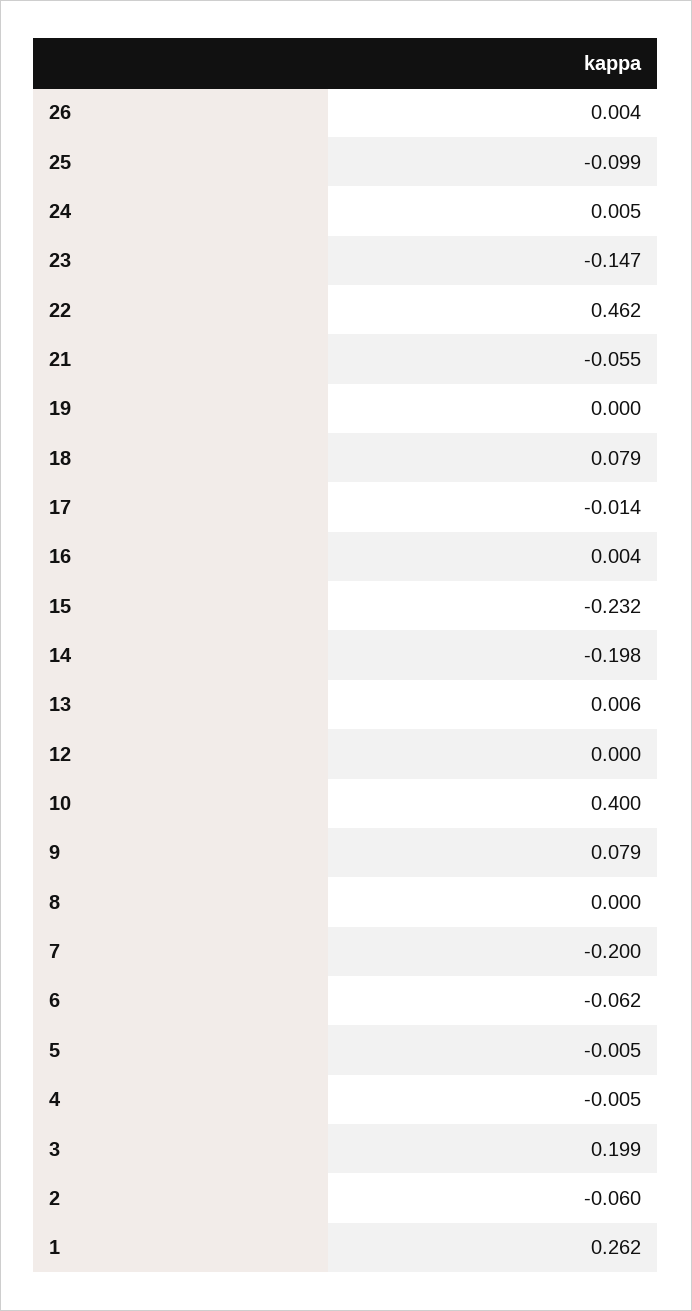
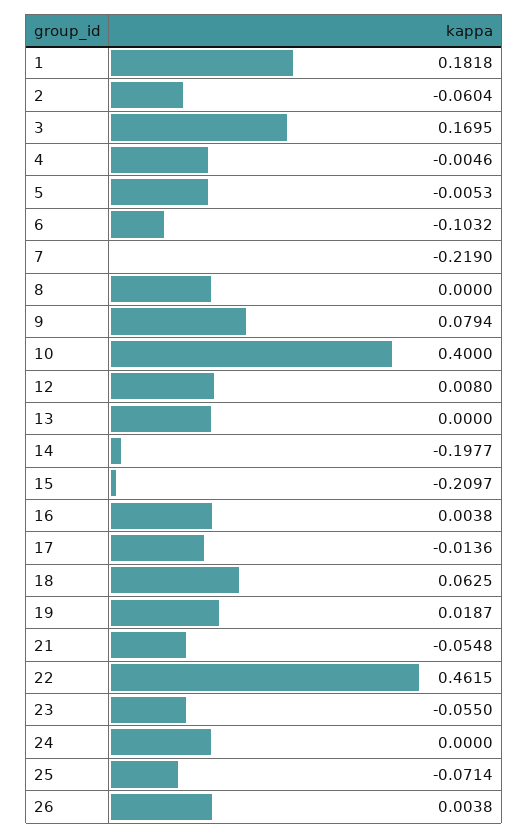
  {
    "26": 0.0038,
-   "25": -0.099,
+   "25": -0.0714,
-   "24": 0.005,
+   "24": 0,
-   "23": -0.147,
+   "23": -0.055,
    "22": 0.4615,
    "21": -0.0548,
-   "19": 0,
+   "19": 0.0187,
-   "18": 0.079,
+   "18": 0.0625,
    "17": -0.0136,
    "16": 0.0038,
-   "15": -0.232,
+   "15": -0.2097,
    "14": -0.1977,
-   "13": 0.006,
+   "13": 0,
-   "12": 0,
+   "12": 0.008,
    "10": 0.4,
    "9": 0.0794,
    "8": 0,
-   "7": -0.2,
+   "7": -0.219,
-   "6": -0.062,
+   "6": -0.1032,
    "5": -0.0053,
    "4": -0.0046,
-   "3": 0.199,
+   "3": 0.1695,
    "2": -0.0604,
-   "1": 0.262
+   "1": 0.1818
  }

